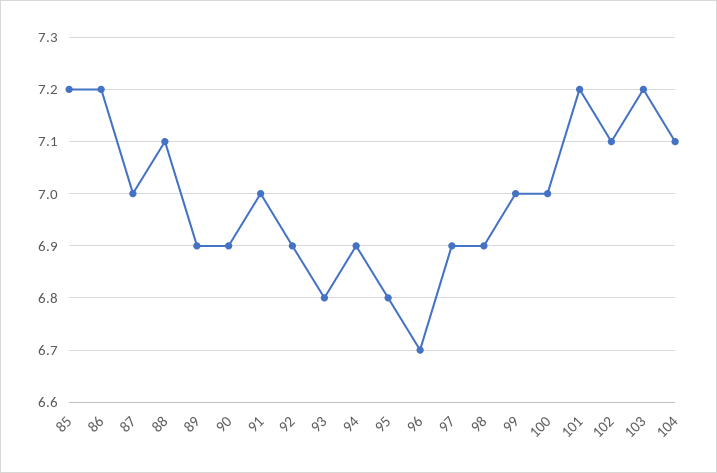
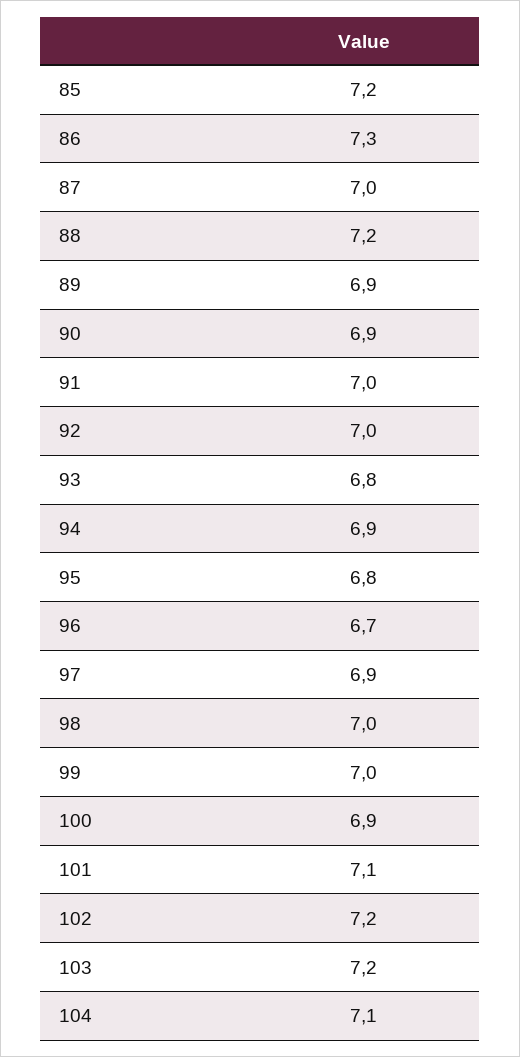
  {
    "85": 7.2,
-   "86": 7.2,
+   "86": 7.3,
    "87": 7,
-   "88": 7.1,
+   "88": 7.2,
    "89": 6.9,
    "90": 6.9,
    "91": 7,
-   "92": 6.9,
+   "92": 7,
    "93": 6.8,
    "94": 6.9,
    "95": 6.8,
    "96": 6.7,
    "97": 6.9,
-   "98": 6.9,
+   "98": 7,
    "99": 7,
-   "100": 7,
+   "100": 6.9,
-   "101": 7.2,
+   "101": 7.1,
-   "102": 7.1,
+   "102": 7.2,
    "103": 7.2,
    "104": 7.1
  }

